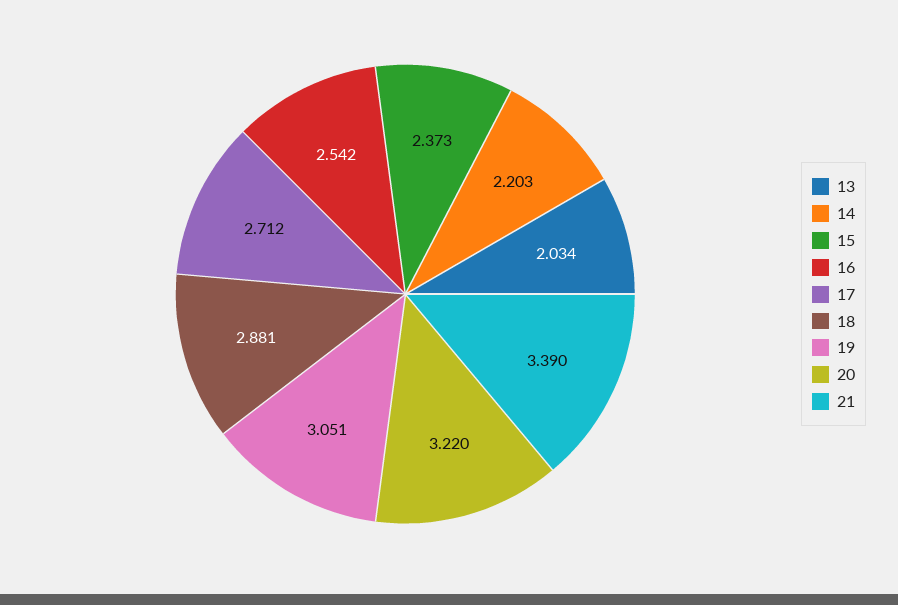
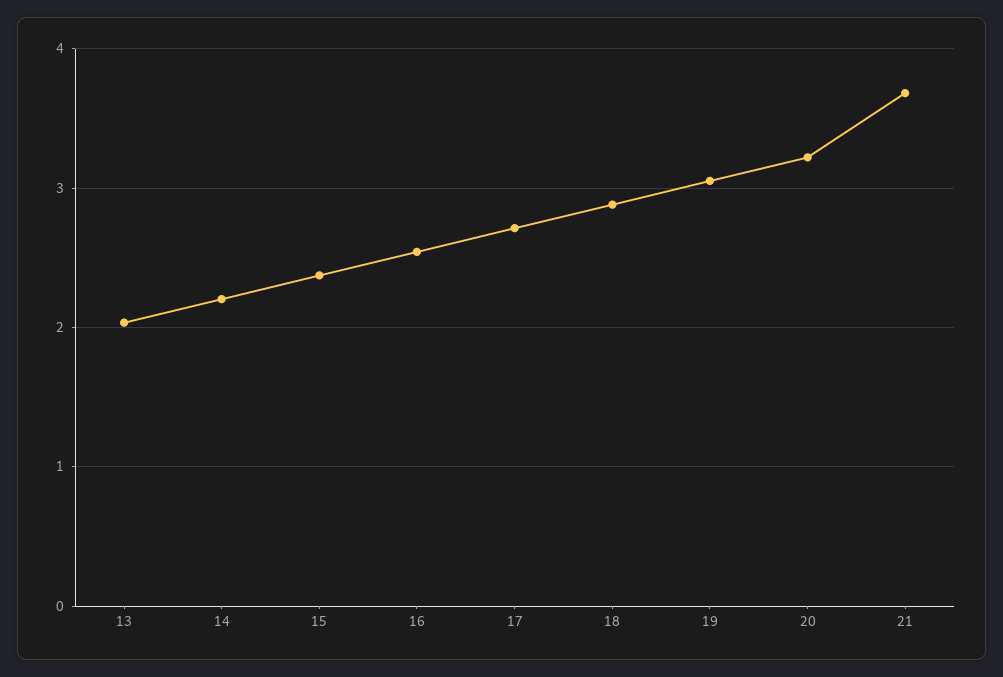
  {
    "13": 2.034,
    "14": 2.203,
    "15": 2.373,
    "16": 2.542,
    "17": 2.712,
    "18": 2.881,
    "19": 3.051,
    "20": 3.22,
-   "21": 3.39
+   "21": 3.7
  }

